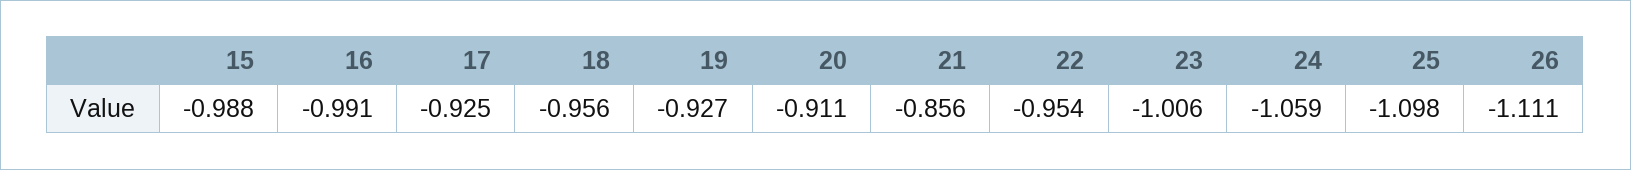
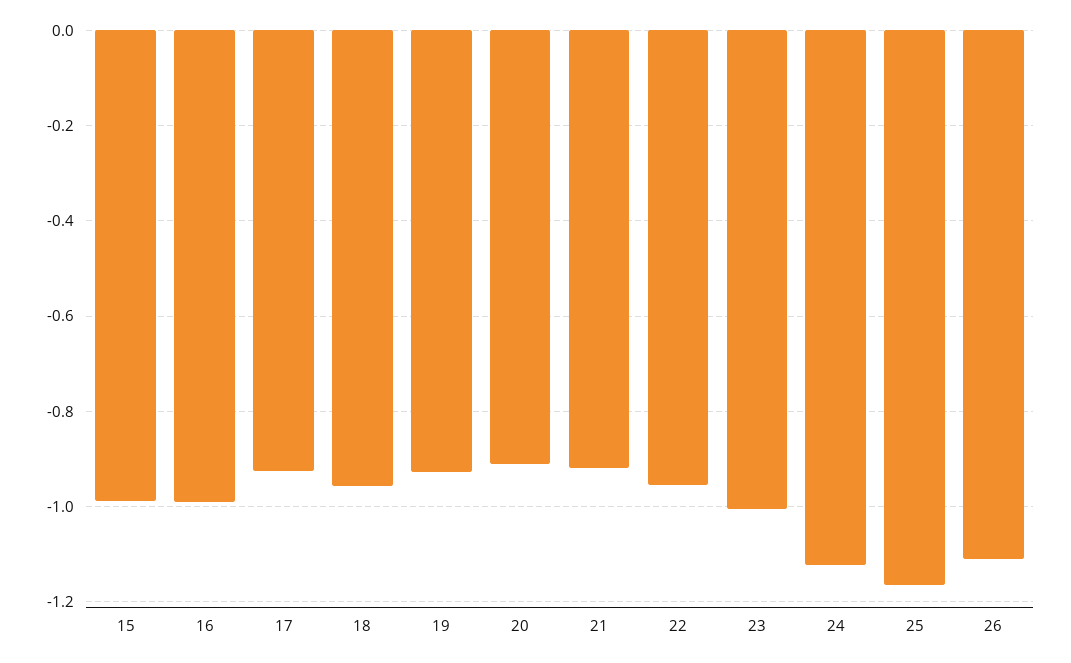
  {
    "15": -0.988,
    "16": -0.991,
    "17": -0.925,
    "18": -0.956,
    "19": -0.927,
    "20": -0.911,
-   "21": -0.856,
+   "21": -0.92,
    "22": -0.954,
    "23": -1.006,
-   "24": -1.059,
+   "24": -1.12,
-   "25": -1.098,
+   "25": -1.16,
    "26": -1.111
  }

